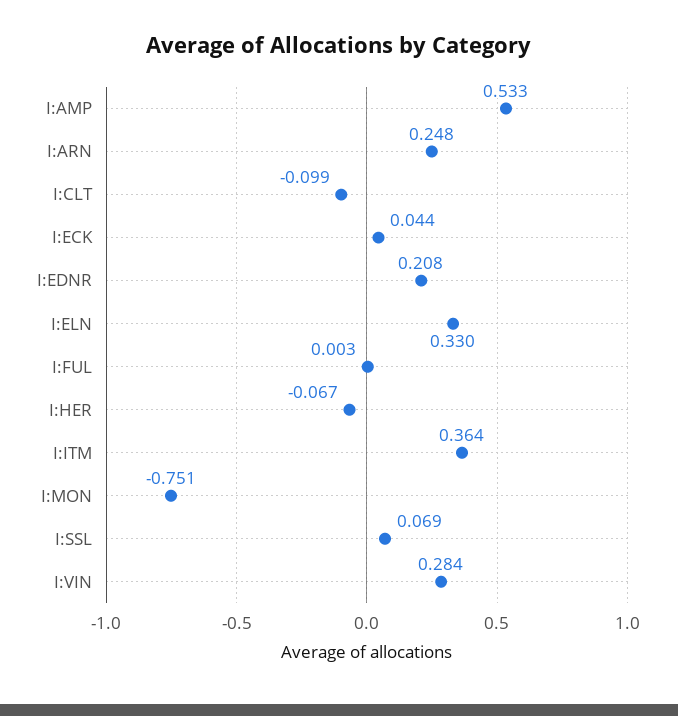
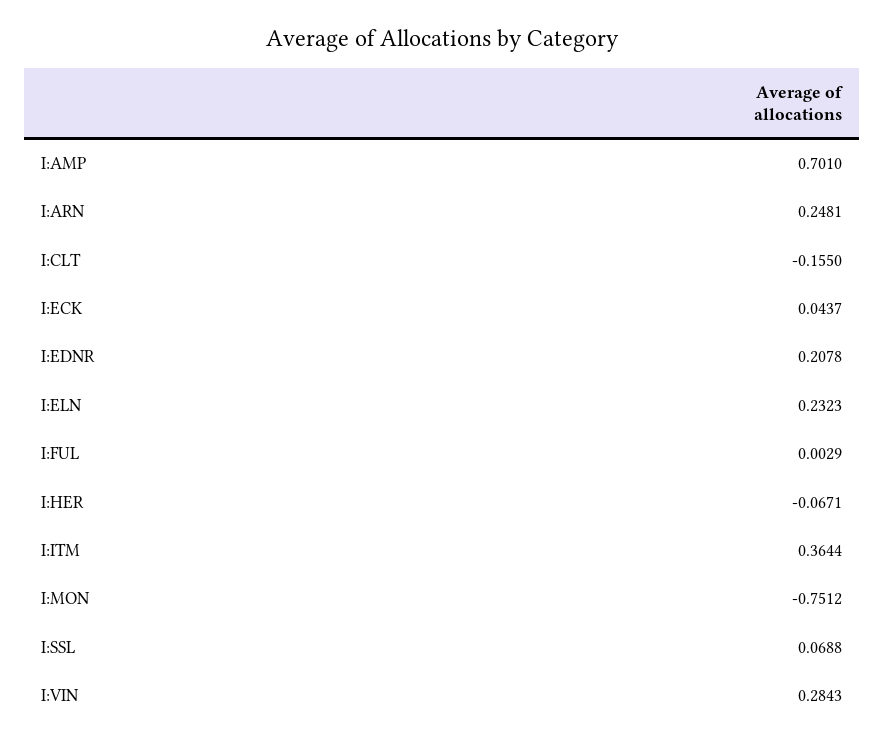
  {
-   "I:AMP": 0.533,
+   "I:AMP": 0.701,
    "I:ARN": 0.2481,
-   "I:CLT": -0.099,
+   "I:CLT": -0.155,
    "I:ECK": 0.0437,
    "I:EDNR": 0.2078,
-   "I:ELN": 0.33,
+   "I:ELN": 0.2323,
    "I:FUL": 0.0029,
    "I:HER": -0.0671,
    "I:ITM": 0.3644,
    "I:MON": -0.7512,
    "I:SSL": 0.0688,
    "I:VIN": 0.2843
  }

